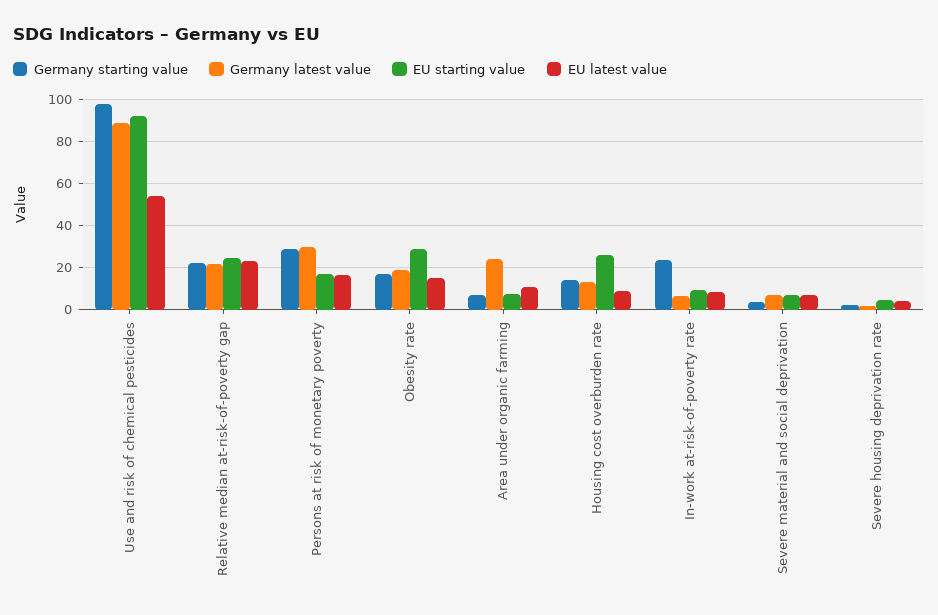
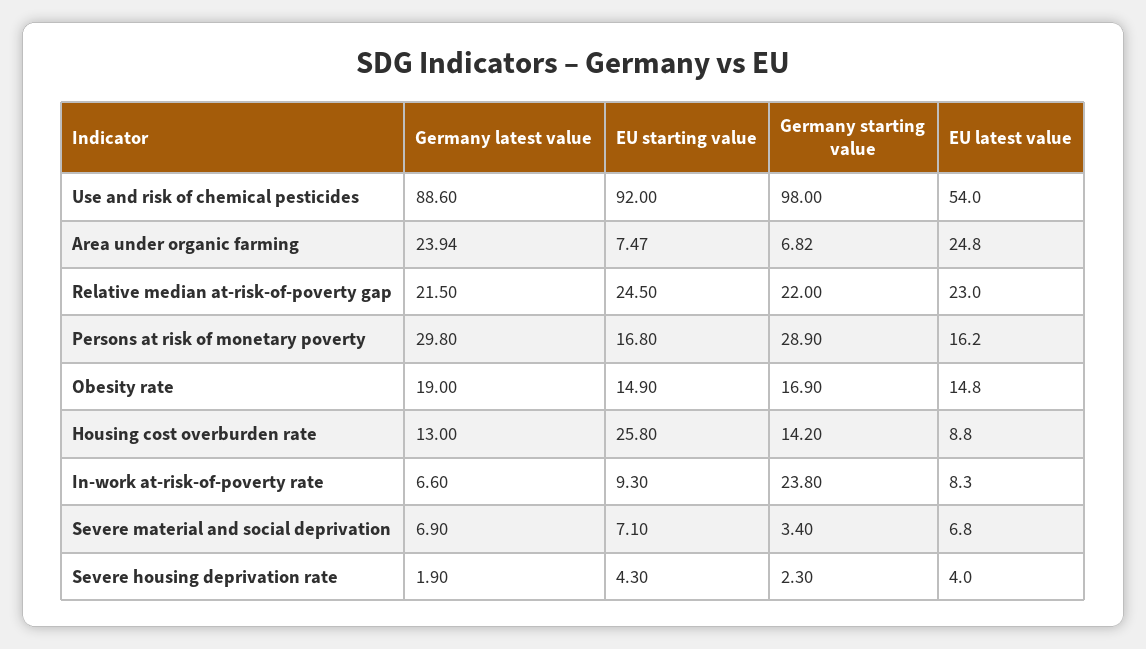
  {
    "Germany starting value": {
      "Use and risk of chemical pesticides": 98,
      "Relative median at-risk-of-poverty gap": 22,
      "Persons at risk of monetary poverty": 28.9,
      "Obesity rate": 16.9,
      "Area under organic farming": 6.82,
      "Housing cost overburden rate": 14.2,
      "In-work at-risk-of-poverty rate": 23.8,
      "Severe material and social deprivation": 3.4,
      "Severe housing deprivation rate": 2.3
    },
    "Germany latest value": {
      "Use and risk of chemical pesticides": 88.6,
      "Relative median at-risk-of-poverty gap": 21.5,
      "Persons at risk of monetary poverty": 29.8,
      "Obesity rate": 19,
      "Area under organic farming": 23.94,
      "Housing cost overburden rate": 13,
      "In-work at-risk-of-poverty rate": 6.6,
      "Severe material and social deprivation": 6.9,
      "Severe housing deprivation rate": 1.9
    },
    "EU starting value": {
      "Use and risk of chemical pesticides": 92,
      "Relative median at-risk-of-poverty gap": 24.5,
      "Persons at risk of monetary poverty": 16.8,
-     "Obesity rate": 30,
+     "Obesity rate": 14.9,
      "Area under organic farming": 7.47,
      "Housing cost overburden rate": 25.8,
      "In-work at-risk-of-poverty rate": 9.3,
      "Severe material and social deprivation": 7.1,
      "Severe housing deprivation rate": 4.3
    },
    "EU latest value": {
      "Use and risk of chemical pesticides": 54,
      "Relative median at-risk-of-poverty gap": 23,
      "Persons at risk of monetary poverty": 16.2,
      "Obesity rate": 14.8,
-     "Area under organic farming": 10,
+     "Area under organic farming": 24.8,
      "Housing cost overburden rate": 8.8,
      "In-work at-risk-of-poverty rate": 8.3,
      "Severe material and social deprivation": 6.8,
      "Severe housing deprivation rate": 4
    }
  }

